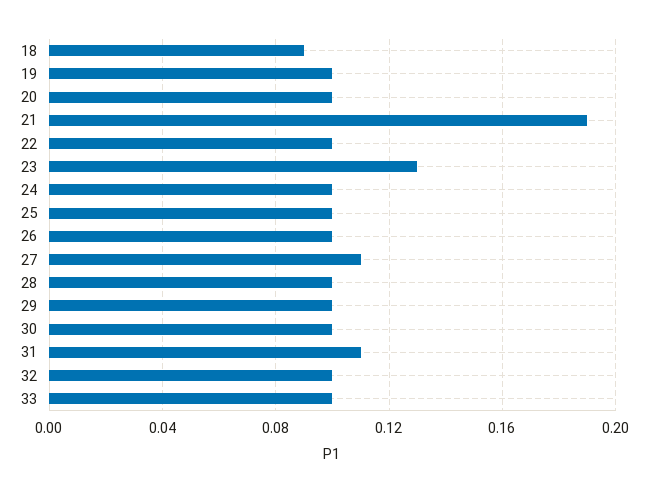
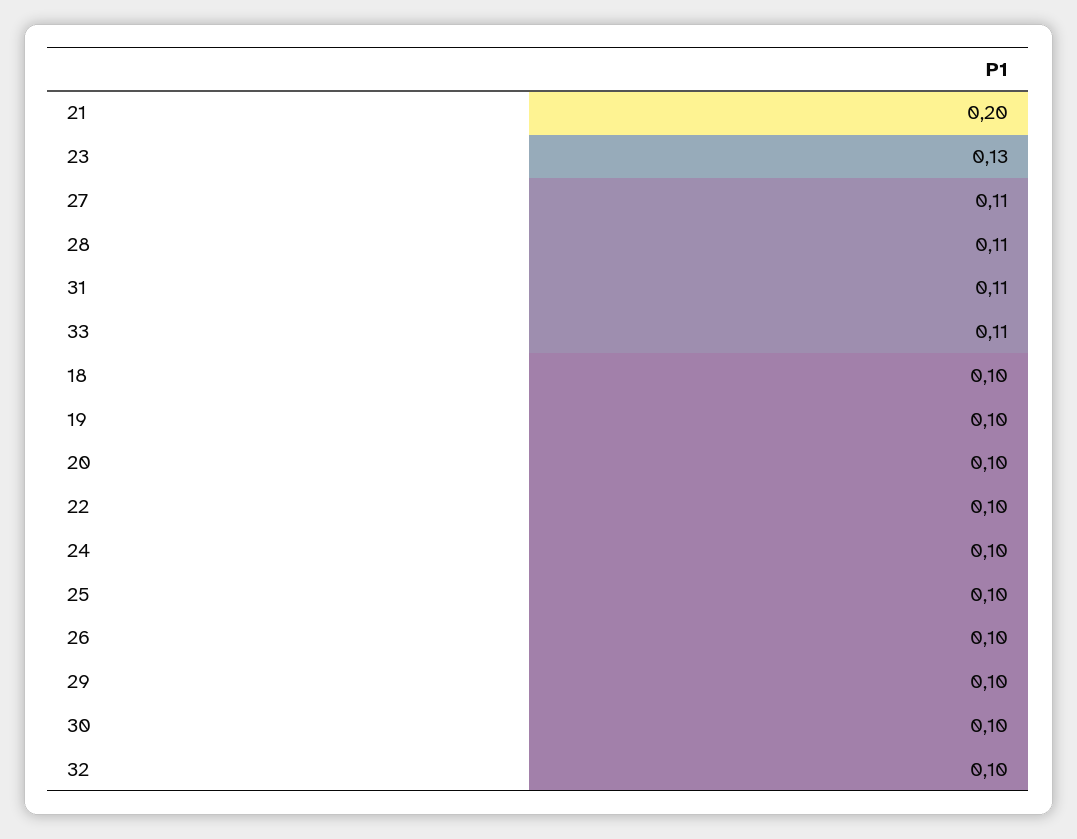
  {
-   "18": 0.09,
+   "18": 0.1,
    "19": 0.1,
    "20": 0.1,
-   "21": 0.19,
+   "21": 0.2,
    "22": 0.1,
    "23": 0.13,
    "24": 0.1,
    "25": 0.1,
    "26": 0.1,
    "27": 0.11,
-   "28": 0.1,
+   "28": 0.11,
    "29": 0.1,
    "30": 0.1,
    "31": 0.11,
    "32": 0.1,
-   "33": 0.1
+   "33": 0.11
  }

